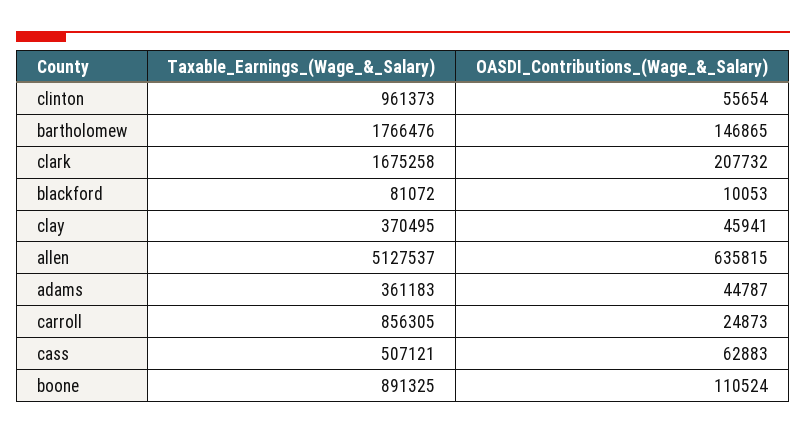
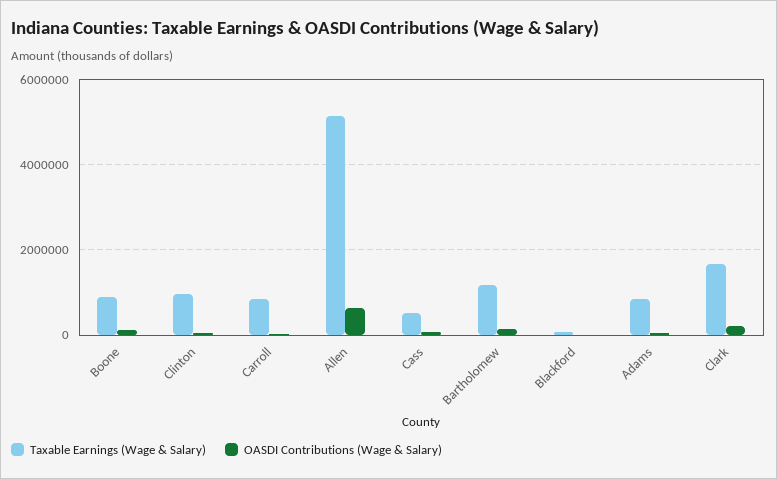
  {
    "Taxable_Earnings_(Wage_&_Salary)": {
      "clinton": 961373,
-     "bartholomew": 1766476,
+     "bartholomew": 1200000,
      "clark": 1675258,
      "blackford": 81072,
-     "clay": 370495,
      "allen": 5127537,
-     "adams": 361183,
+     "adams": 800000,
      "carroll": 856305,
      "cass": 507121,
      "boone": 891325
    },
    "OASDI_Contributions_(Wage_&_Salary)": {
      "clinton": 55654,
      "bartholomew": 146865,
      "clark": 207732,
      "blackford": 10053,
-     "clay": 45941,
      "allen": 635815,
      "adams": 44787,
      "carroll": 24873,
      "cass": 62883,
      "boone": 110524
    }
  }

